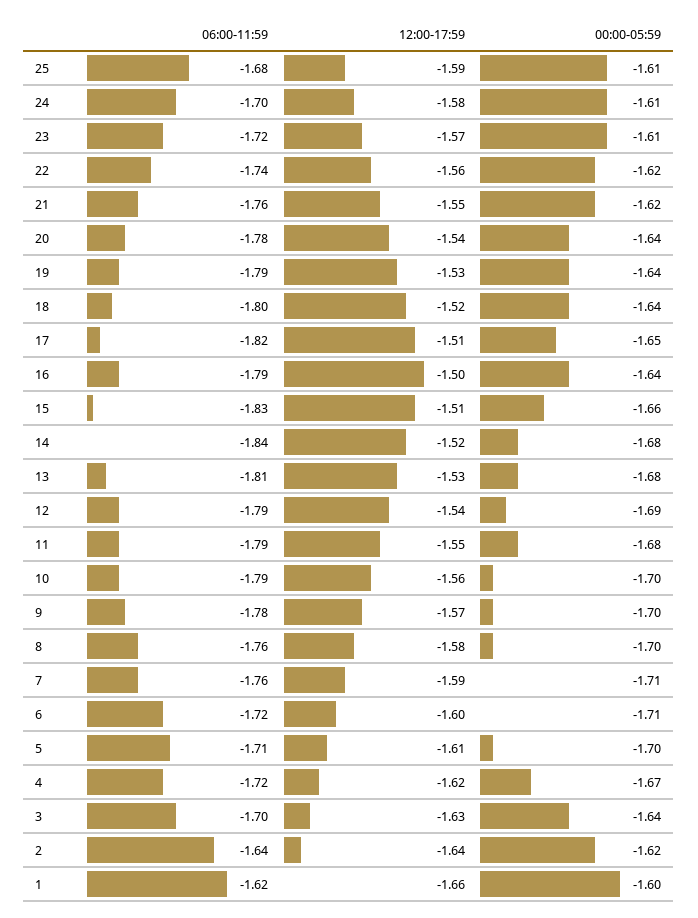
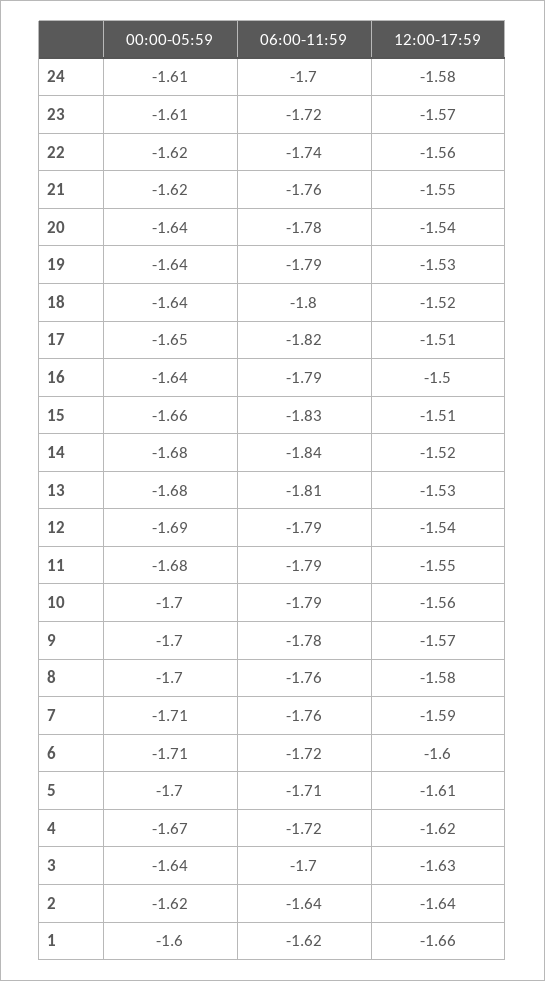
  {
    "06:00-11:59": {
-     "25": -1.68,
      "24": -1.7,
      "23": -1.72,
      "22": -1.74,
      "21": -1.76,
      "20": -1.78,
      "19": -1.79,
      "18": -1.8,
      "17": -1.82,
      "16": -1.79,
      "15": -1.83,
      "14": -1.84,
      "13": -1.81,
      "12": -1.79,
      "11": -1.79,
      "10": -1.79,
      "9": -1.78,
      "8": -1.76,
      "7": -1.76,
      "6": -1.72,
      "5": -1.71,
      "4": -1.72,
      "3": -1.7,
      "2": -1.64,
      "1": -1.62
    },
    "12:00-17:59": {
-     "25": -1.59,
      "24": -1.58,
      "23": -1.57,
      "22": -1.56,
      "21": -1.55,
      "20": -1.54,
      "19": -1.53,
      "18": -1.52,
      "17": -1.51,
      "16": -1.5,
      "15": -1.51,
      "14": -1.52,
      "13": -1.53,
      "12": -1.54,
      "11": -1.55,
      "10": -1.56,
      "9": -1.57,
      "8": -1.58,
      "7": -1.59,
      "6": -1.6,
      "5": -1.61,
      "4": -1.62,
      "3": -1.63,
      "2": -1.64,
      "1": -1.66
    },
    "00:00-05:59": {
-     "25": -1.61,
      "24": -1.61,
      "23": -1.61,
      "22": -1.62,
      "21": -1.62,
      "20": -1.64,
      "19": -1.64,
      "18": -1.64,
      "17": -1.65,
      "16": -1.64,
      "15": -1.66,
      "14": -1.68,
      "13": -1.68,
      "12": -1.69,
      "11": -1.68,
      "10": -1.7,
      "9": -1.7,
      "8": -1.7,
      "7": -1.71,
      "6": -1.71,
      "5": -1.7,
      "4": -1.67,
      "3": -1.64,
      "2": -1.62,
      "1": -1.6
    }
  }

